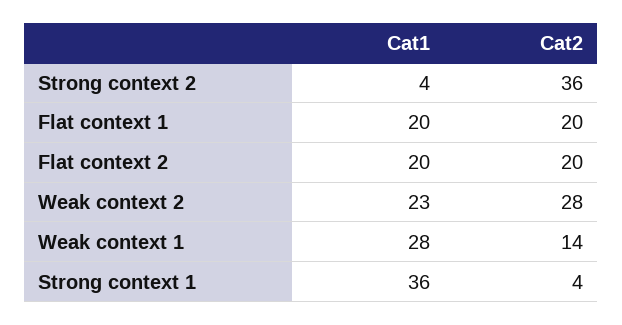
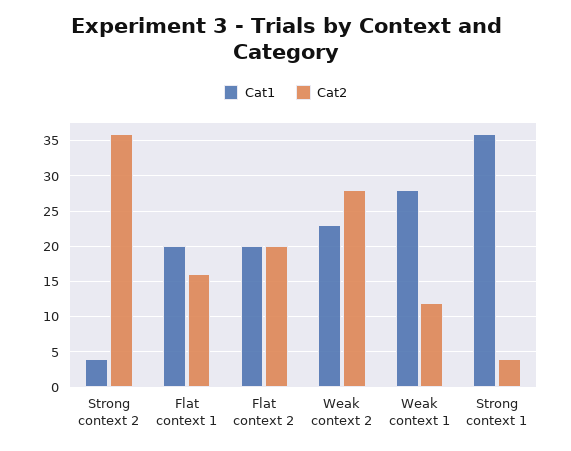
  {
    "Cat1": {
      "Strong context 2": 4,
      "Flat context 1": 20,
      "Flat context 2": 20,
      "Weak context 2": 23,
      "Weak context 1": 28,
      "Strong context 1": 36
    },
    "Cat2": {
      "Strong context 2": 36,
-     "Flat context 1": 20,
+     "Flat context 1": 16,
      "Flat context 2": 20,
      "Weak context 2": 28,
-     "Weak context 1": 14,
+     "Weak context 1": 12,
      "Strong context 1": 4
    }
  }

